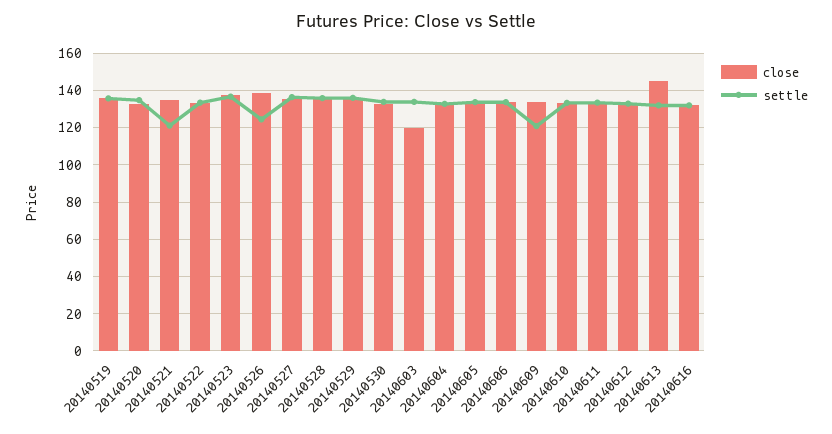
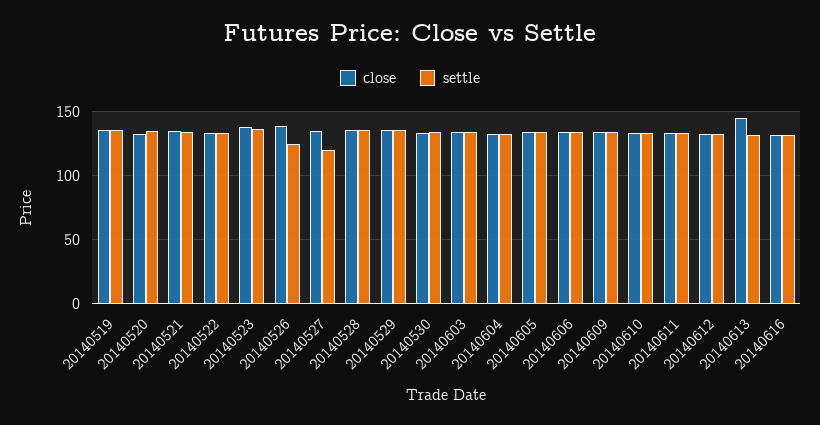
  {
    "close": {
      "20140519": 135,
      "20140520": 135,
      "20140521": 135,
      "20140522": 135,
      "20140523": 140,
      "20140526": 140,
      "20140527": 135,
      "20140528": 135,
      "20140529": 135,
      "20140530": 135,
-     "20140603": 120,
+     "20140603": 135,
      "20140604": 135,
      "20140605": 135,
      "20140606": 135,
      "20140609": 135,
      "20140610": 135,
      "20140611": 135,
      "20140612": 135,
      "20140613": 145,
      "20140616": 130
    },
    "settle": {
      "20140519": 135,
      "20140520": 135,
-     "20140521": 120,
+     "20140521": 135,
      "20140522": 135,
      "20140523": 135,
      "20140526": 125,
-     "20140527": 135,
+     "20140527": 120,
      "20140528": 135,
      "20140529": 135,
      "20140530": 135,
      "20140603": 135,
      "20140604": 135,
      "20140605": 135,
      "20140606": 135,
-     "20140609": 120,
+     "20140609": 135,
      "20140610": 135,
      "20140611": 135,
      "20140612": 135,
      "20140613": 130,
      "20140616": 130
    }
  }

